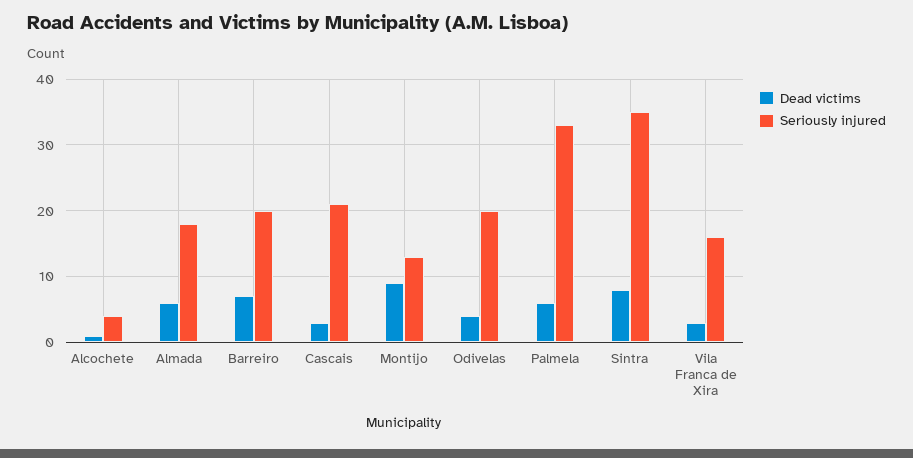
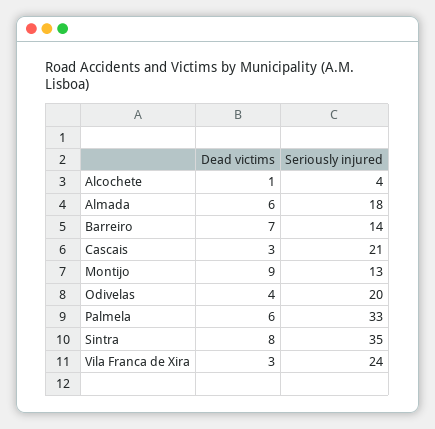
  {
    "Dead victims": {
      "Alcochete": 1,
      "Almada": 6,
      "Barreiro": 7,
      "Cascais": 3,
      "Montijo": 9,
      "Odivelas": 4,
      "Palmela": 6,
      "Sintra": 8,
      "Vila Franca de Xira": 3
    },
    "Seriously injured": {
      "Alcochete": 4,
      "Almada": 18,
-     "Barreiro": 20,
+     "Barreiro": 14,
      "Cascais": 21,
      "Montijo": 13,
      "Odivelas": 20,
      "Palmela": 33,
      "Sintra": 35,
-     "Vila Franca de Xira": 16
+     "Vila Franca de Xira": 24
    }
  }

